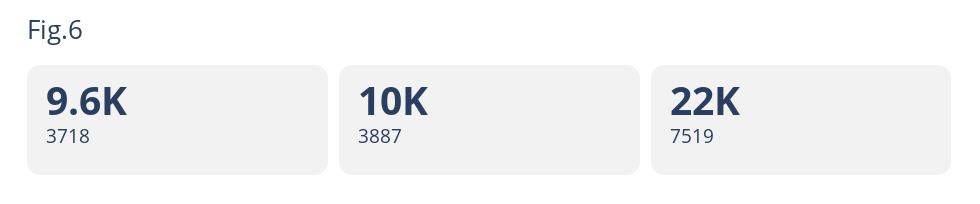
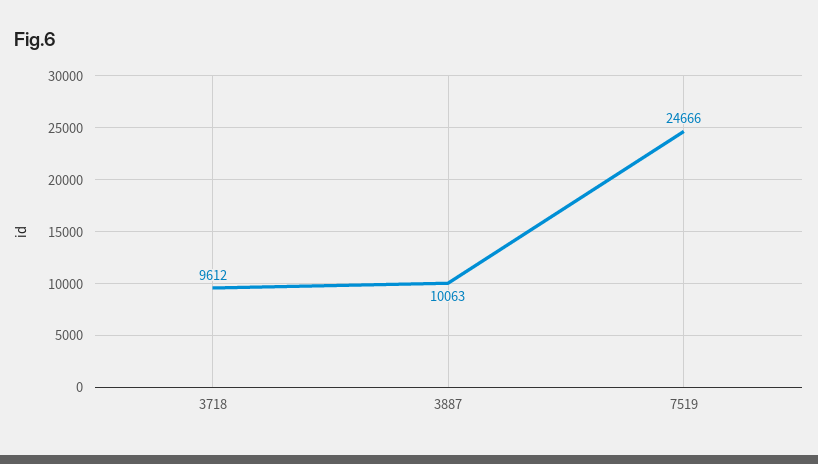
  {
    "3718": 9612,
    "3887": 10063,
-   "7519": 22000
+   "7519": 24666
  }

